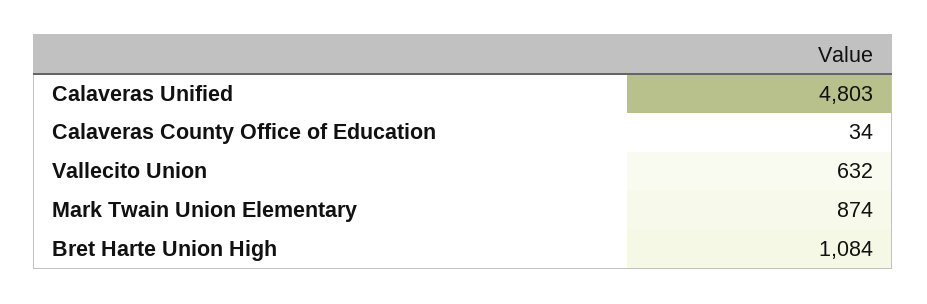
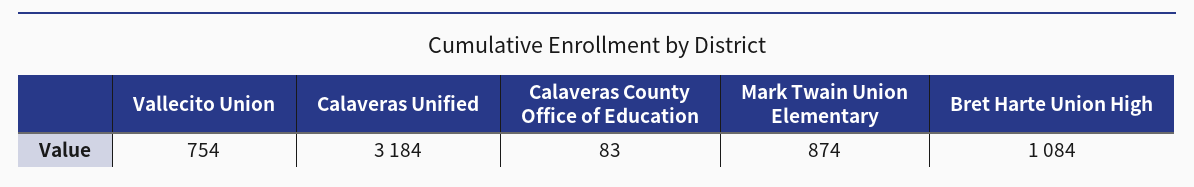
  {
-   "Calaveras Unified": 4803,
+   "Calaveras Unified": 3184,
-   "Calaveras County Office of Education": 34,
+   "Calaveras County Office of Education": 83,
-   "Vallecito Union": 632,
+   "Vallecito Union": 754,
    "Mark Twain Union Elementary": 874,
    "Bret Harte Union High": 1084
  }

